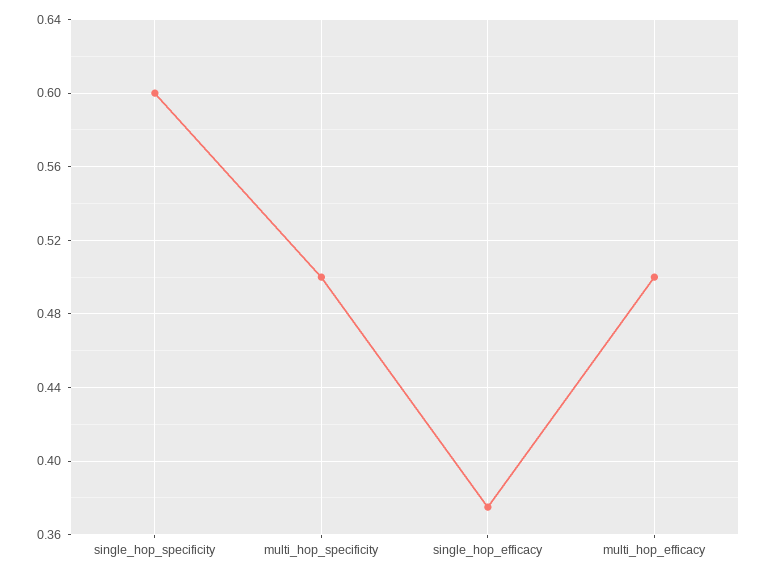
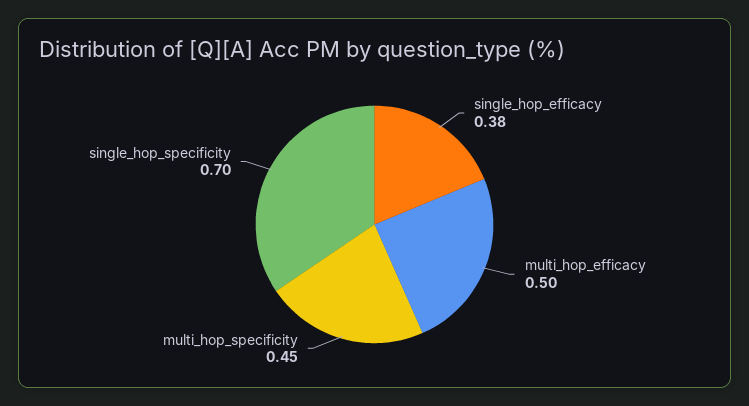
  {
-   "single_hop_specificity": 0.6,
+   "single_hop_specificity": 0.7,
-   "multi_hop_specificity": 0.5,
+   "multi_hop_specificity": 0.45,
    "single_hop_efficacy": 0.38,
    "multi_hop_efficacy": 0.5
  }

